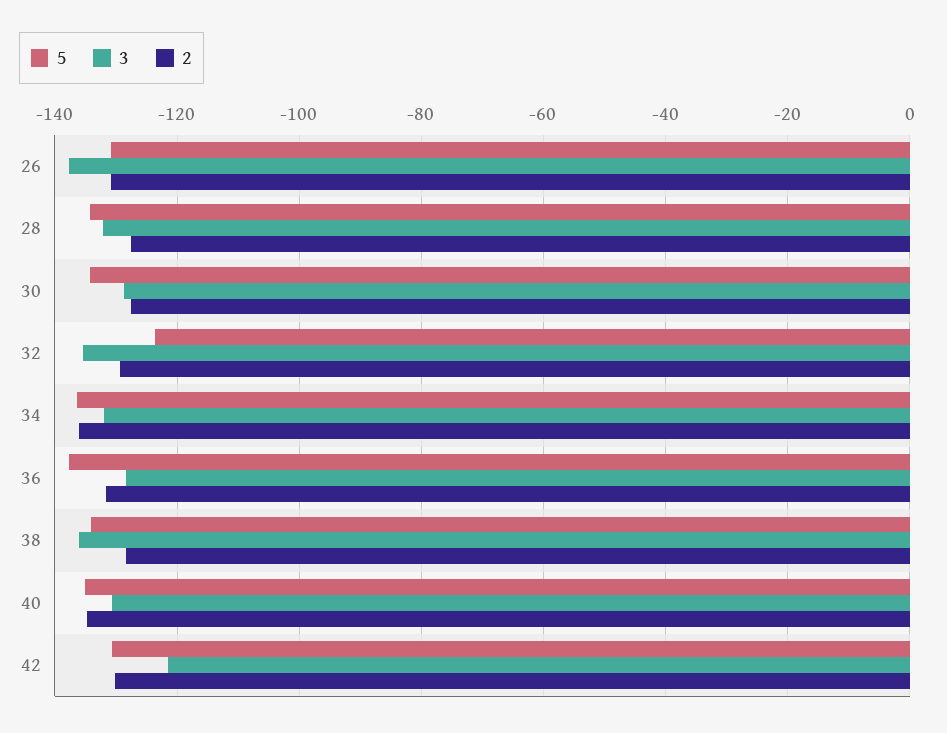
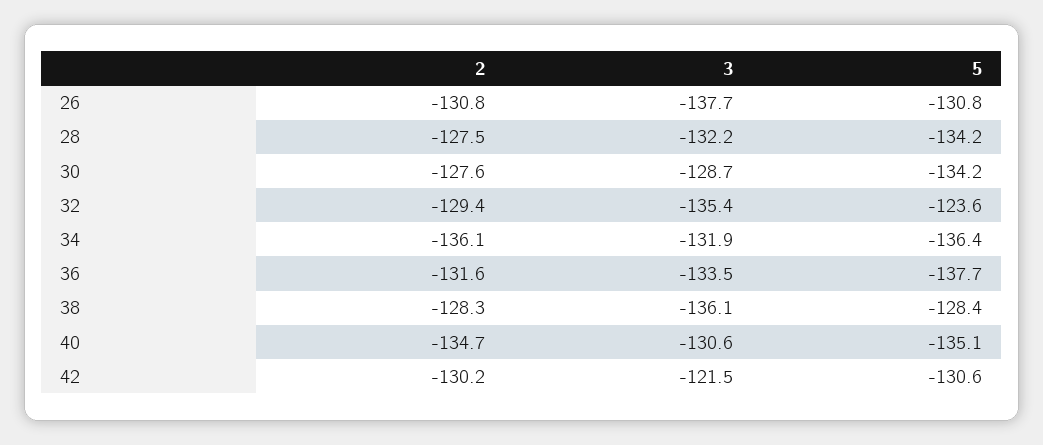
  {
    "5": {
      "26": -130.8,
      "28": -134.2,
      "30": -134.2,
      "32": -123.6,
      "34": -136.4,
      "36": -137.7,
-     "38": -134,
+     "38": -128.4,
      "40": -135.1,
      "42": -130.6
    },
    "3": {
      "26": -137.7,
      "28": -132.2,
      "30": -128.7,
      "32": -135.4,
      "34": -131.9,
-     "36": -128,
+     "36": -133.5,
      "38": -136.1,
      "40": -130.6,
      "42": -121.5
    },
    "2": {
      "26": -130.8,
      "28": -127.5,
      "30": -127.6,
      "32": -129.4,
      "34": -136.1,
      "36": -131.6,
      "38": -128.3,
      "40": -134.7,
      "42": -130.2
    }
  }

